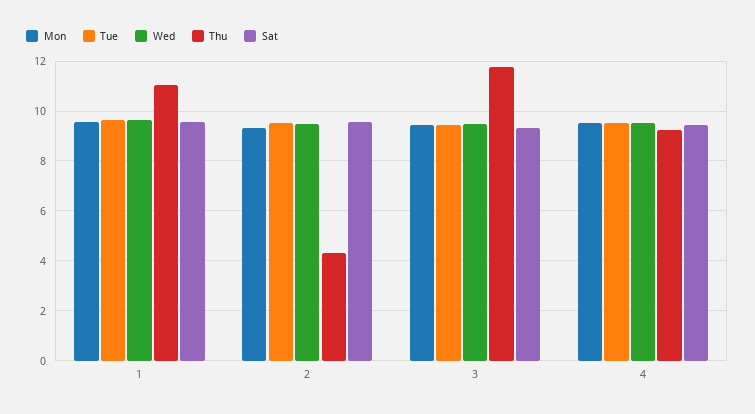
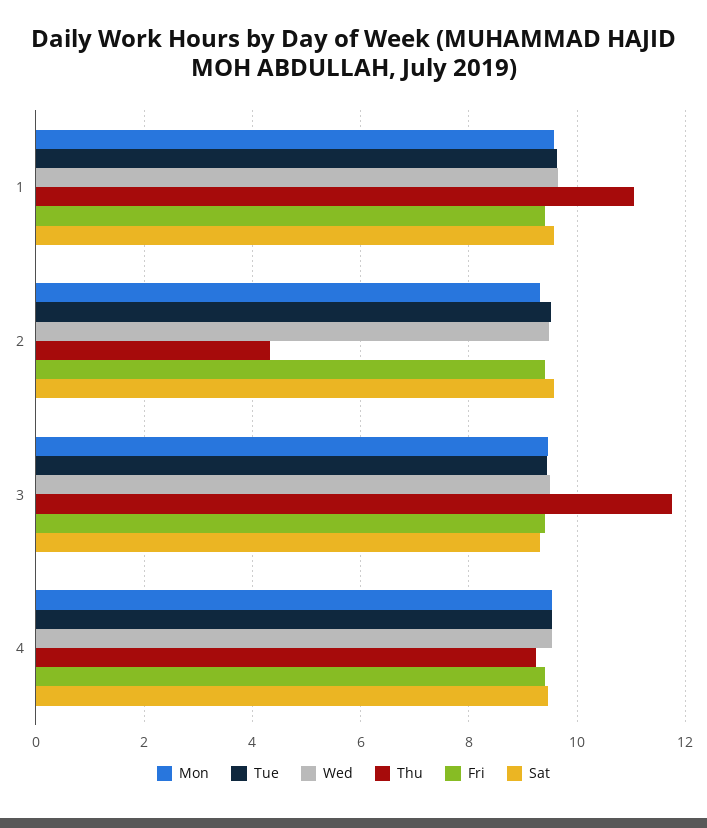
  {
    "Mon": {
      "1": 9.6,
      "2": 9.4,
      "3": 9.4,
      "4": 9.6
    },
    "Tue": {
      "1": 9.6,
      "2": 9.6,
      "3": 9.4,
      "4": 9.6
    },
    "Wed": {
      "1": 9.6,
      "2": 9.4,
      "3": 9.6,
      "4": 9.6
    },
    "Thu": {
      "1": 11,
      "2": 4.4,
      "3": 11.8,
      "4": 9.2
    },
    "Sat": {
      "1": 9.6,
      "2": 9.6,
      "3": 9.4,
      "4": 9.4
-   }
+   },
+   "Fri": {
+     "1": 9.4,
+     "2": 9.4,
+     "3": 9.4,
+     "4": 9.4
+   }
  }

